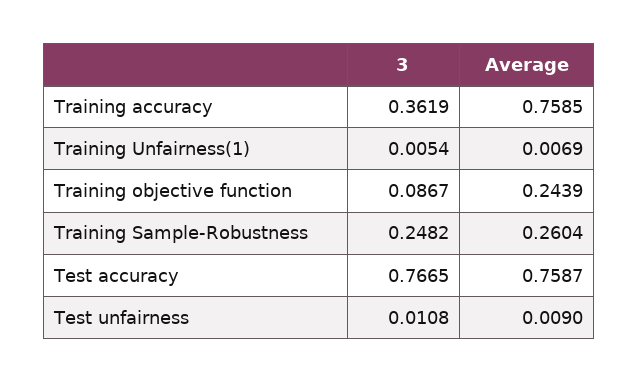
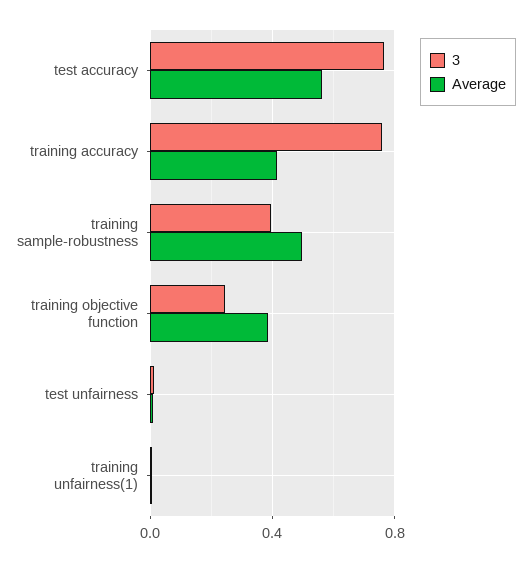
  {
    "3": {
-     "Training accuracy": 0.3619,
+     "Training accuracy": 0.75,
      "Training Unfairness(1)": 0.0054,
-     "Training objective function": 0.0867,
+     "Training objective function": 0.25,
-     "Training Sample-Robustness": 0.2482,
+     "Training Sample-Robustness": 0.4,
      "Test accuracy": 0.7665,
      "Test unfairness": 0.0108
    },
    "Average": {
-     "Training accuracy": 0.7585,
+     "Training accuracy": 0.4,
      "Training Unfairness(1)": 0.0069,
-     "Training objective function": 0.2439,
+     "Training objective function": 0.4,
-     "Training Sample-Robustness": 0.2604,
+     "Training Sample-Robustness": 0.5,
-     "Test accuracy": 0.7587,
+     "Test accuracy": 0.55,
      "Test unfairness": 0.009
    }
  }

